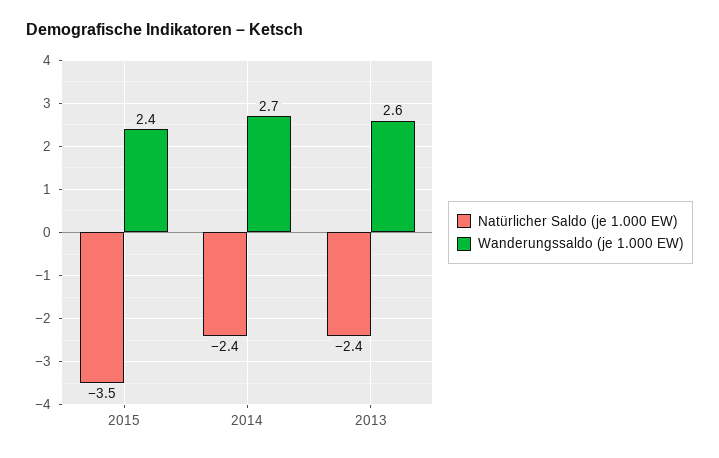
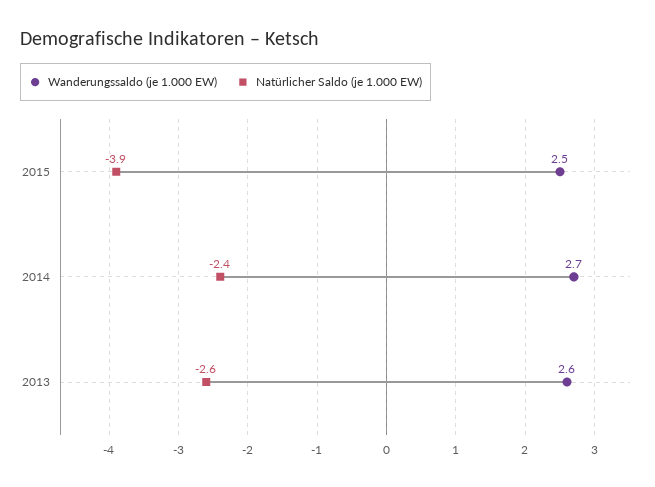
  {
    "Natürlicher Saldo (je 1.000 EW)": {
-     "2015": -3.5,
+     "2015": -3.9,
      "2014": -2.4,
-     "2013": -2.4
+     "2013": -2.6
    },
    "Wanderungssaldo (je 1.000 EW)": {
-     "2015": 2.4,
+     "2015": 2.5,
      "2014": 2.7,
      "2013": 2.6
    }
  }

